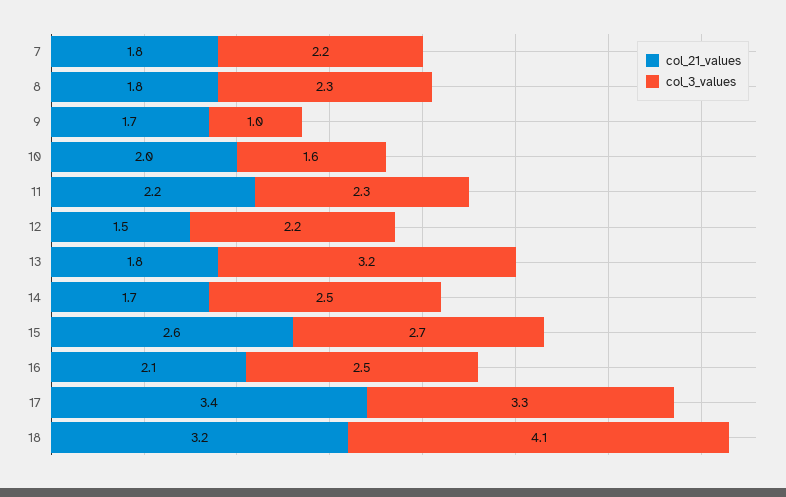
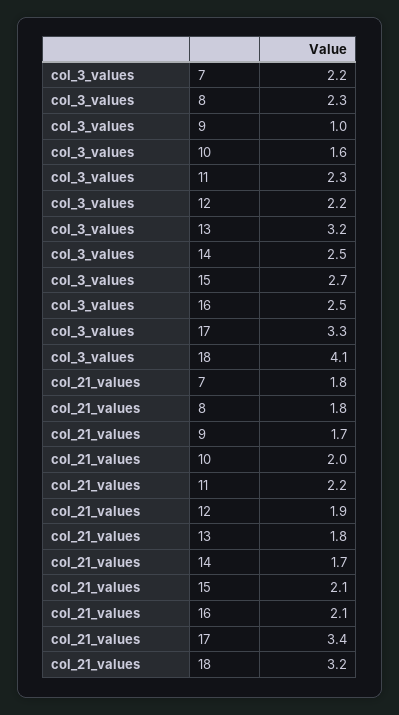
  {
    "col_21_values": {
      "7": 1.8,
      "8": 1.8,
      "9": 1.7,
      "10": 2,
      "11": 2.2,
-     "12": 1.5,
+     "12": 1.9,
      "13": 1.8,
      "14": 1.7,
-     "15": 2.6,
+     "15": 2.1,
      "16": 2.1,
      "17": 3.4,
      "18": 3.2
    },
    "col_3_values": {
      "7": 2.2,
      "8": 2.3,
      "9": 1,
      "10": 1.6,
      "11": 2.3,
      "12": 2.2,
      "13": 3.2,
      "14": 2.5,
      "15": 2.7,
      "16": 2.5,
      "17": 3.3,
      "18": 4.1
    }
  }

